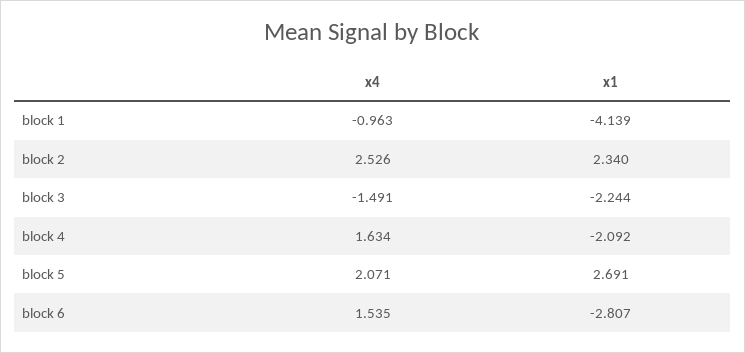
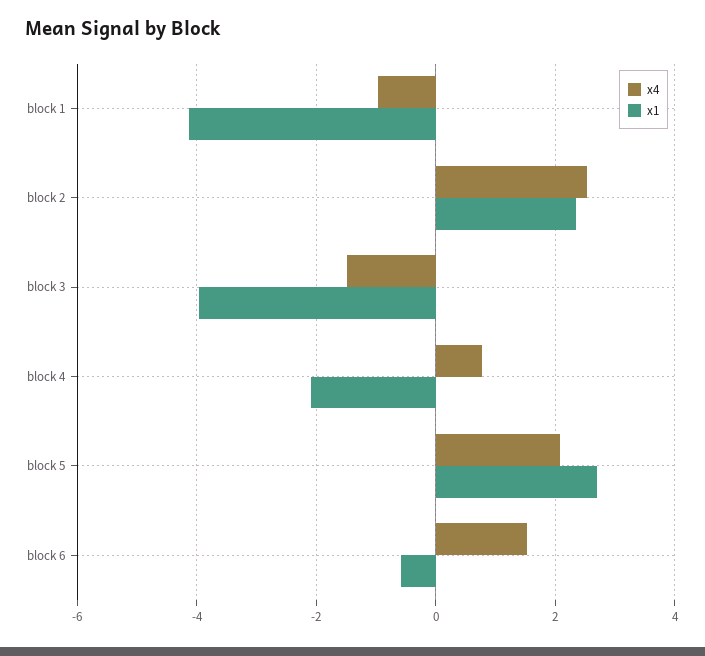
  {
    "x4": {
      "block 1": -0.963,
      "block 2": 2.526,
      "block 3": -1.491,
-     "block 4": 1.634,
+     "block 4": 0.8,
      "block 5": 2.071,
      "block 6": 1.535
    },
    "x1": {
      "block 1": -4.139,
      "block 2": 2.34,
-     "block 3": -2.244,
+     "block 3": -4,
      "block 4": -2.092,
      "block 5": 2.691,
-     "block 6": -2.807
+     "block 6": -0.6
    }
  }

